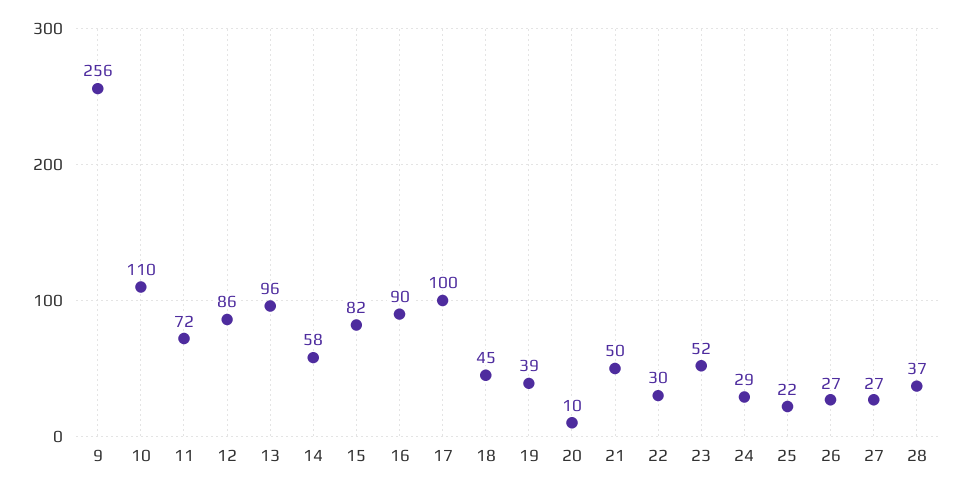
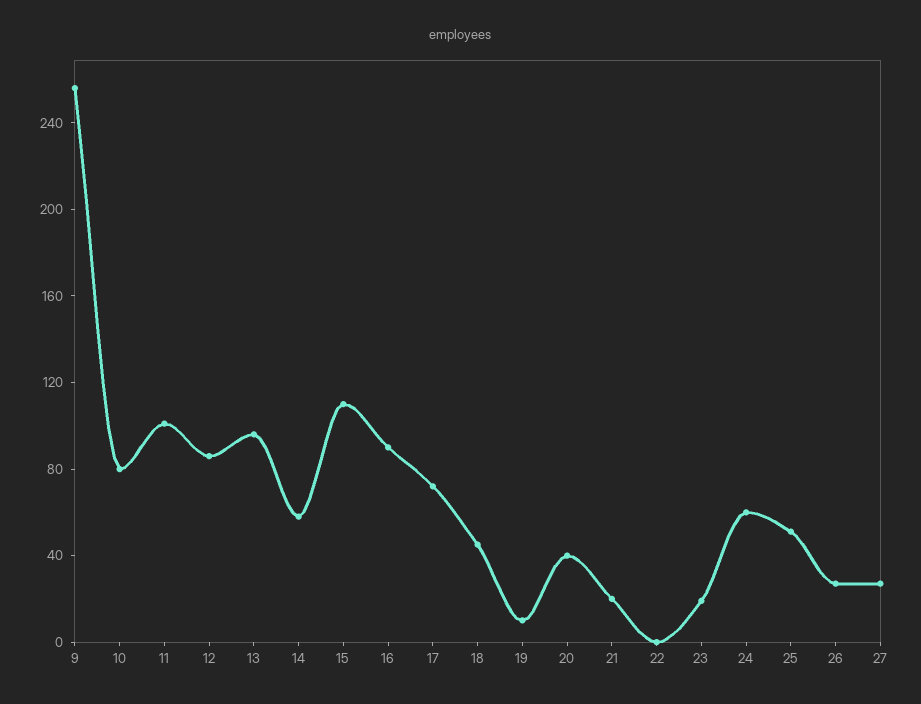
  {
    "9": 256,
-   "10": 110,
+   "10": 80,
-   "11": 72,
+   "11": 100,
    "12": 86,
    "13": 96,
    "14": 58,
-   "15": 82,
+   "15": 110,
    "16": 90,
-   "17": 100,
+   "17": 70,
    "18": 45,
-   "19": 39,
+   "19": 10,
-   "20": 10,
+   "20": 40,
-   "21": 50,
+   "21": 20,
-   "22": 30,
+   "22": 0,
-   "23": 52,
+   "23": 20,
-   "24": 29,
+   "24": 60,
-   "25": 22,
+   "25": 50,
    "26": 27,
-   "27": 27,
+   "27": 27
-   "28": 37
  }

